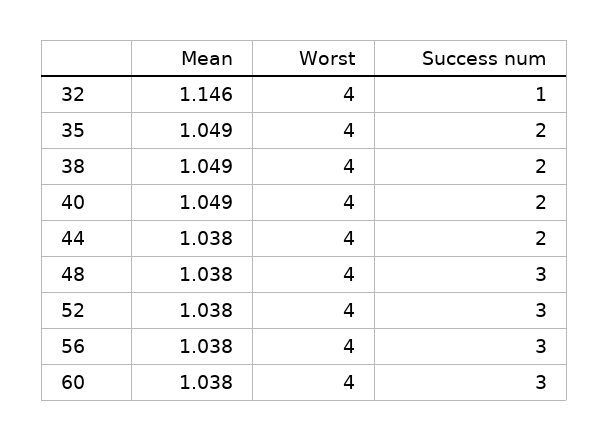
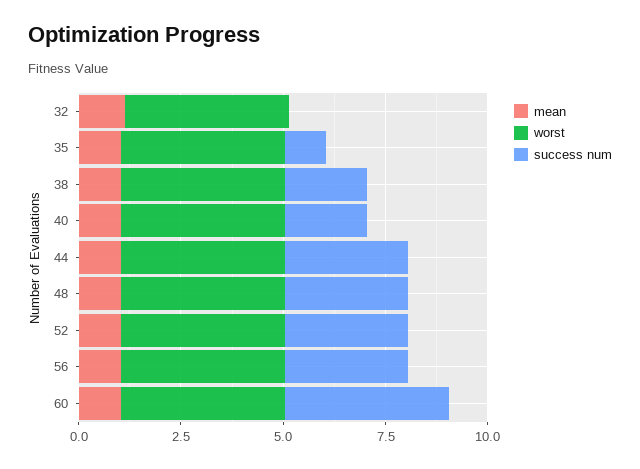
  {
    "Mean": {
      "32": 1.146,
      "35": 1.049,
      "38": 1.049,
      "40": 1.049,
      "44": 1.038,
      "48": 1.038,
      "52": 1.038,
      "56": 1.038,
      "60": 1.038
    },
    "Worst": {
      "32": 4,
      "35": 4,
      "38": 4,
      "40": 4,
      "44": 4,
      "48": 4,
      "52": 4,
      "56": 4,
      "60": 4
    },
    "Success num": {
-     "32": 1,
+     "32": 0,
-     "35": 2,
+     "35": 1,
      "38": 2,
      "40": 2,
-     "44": 2,
+     "44": 3,
      "48": 3,
      "52": 3,
      "56": 3,
-     "60": 3
+     "60": 4
    }
  }

